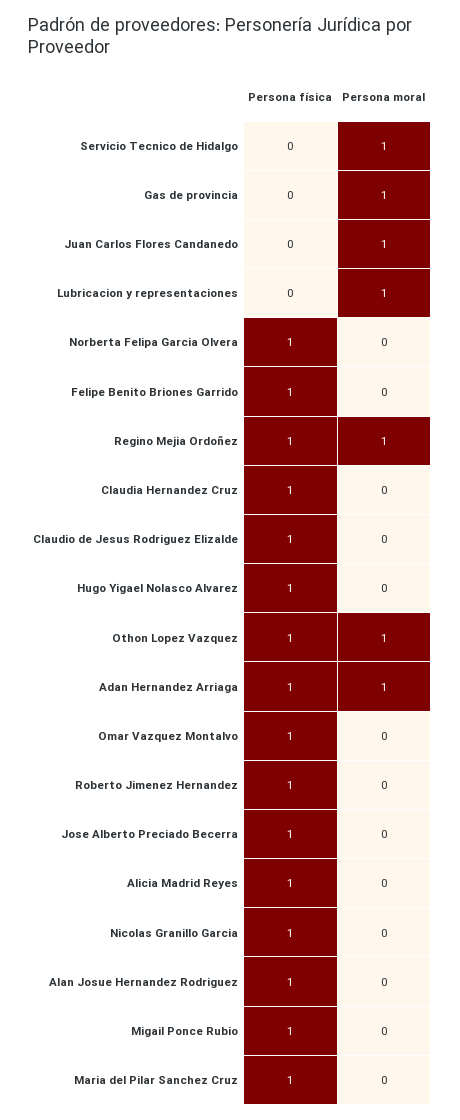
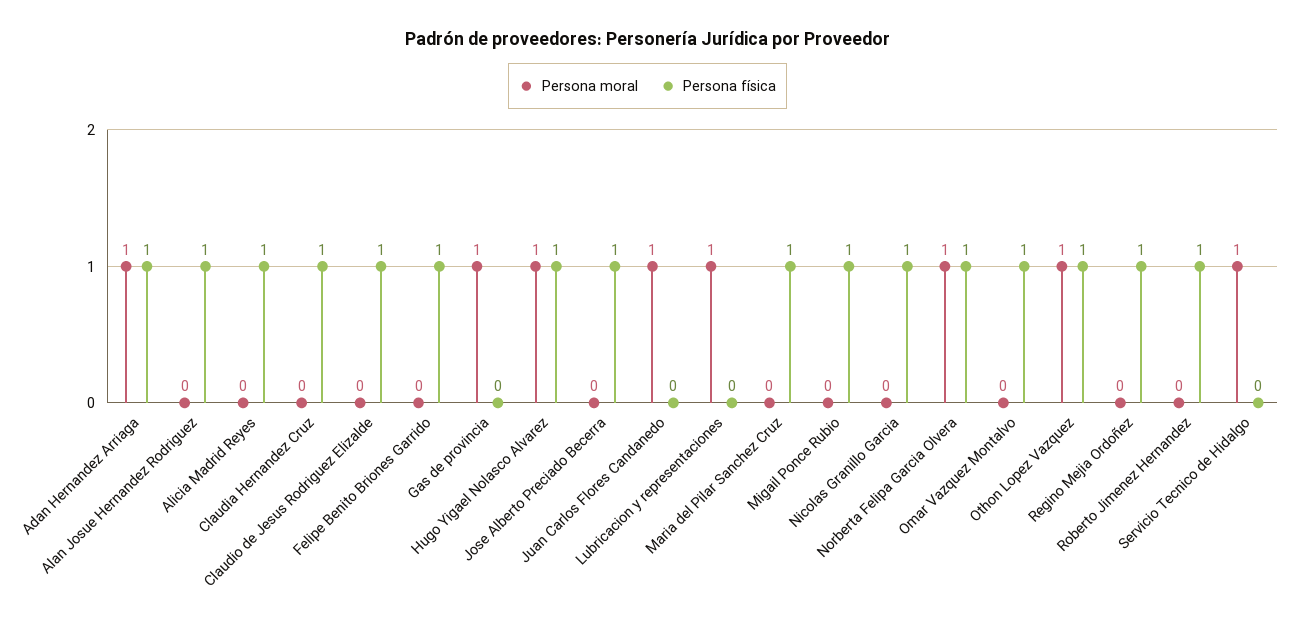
  {
    "Persona física": {
      "Servicio Tecnico de Hidalgo": 0,
      "Gas de provincia": 0,
      "Juan Carlos Flores Candanedo": 0,
      "Lubricacion y representaciones": 0,
      "Norberta Felipa Garcia Olvera": 1,
      "Felipe Benito Briones Garrido": 1,
      "Regino Mejia Ordoñez": 1,
      "Claudia Hernandez Cruz": 1,
      "Claudio de Jesus Rodriguez Elizalde": 1,
      "Hugo Yigael Nolasco Alvarez": 1,
      "Othon Lopez Vazquez": 1,
      "Adan Hernandez Arriaga": 1,
      "Omar Vazquez Montalvo": 1,
      "Roberto Jimenez Hernandez": 1,
      "Jose Alberto Preciado Becerra": 1,
      "Alicia Madrid Reyes": 1,
      "Nicolas Granillo Garcia": 1,
      "Alan Josue Hernandez Rodriguez": 1,
      "Migail Ponce Rubio": 1,
      "Maria del Pilar Sanchez Cruz": 1
    },
    "Persona moral": {
      "Servicio Tecnico de Hidalgo": 1,
      "Gas de provincia": 1,
      "Juan Carlos Flores Candanedo": 1,
      "Lubricacion y representaciones": 1,
-     "Norberta Felipa Garcia Olvera": 0,
+     "Norberta Felipa Garcia Olvera": 1,
      "Felipe Benito Briones Garrido": 0,
-     "Regino Mejia Ordoñez": 1,
+     "Regino Mejia Ordoñez": 0,
      "Claudia Hernandez Cruz": 0,
      "Claudio de Jesus Rodriguez Elizalde": 0,
-     "Hugo Yigael Nolasco Alvarez": 0,
+     "Hugo Yigael Nolasco Alvarez": 1,
      "Othon Lopez Vazquez": 1,
      "Adan Hernandez Arriaga": 1,
      "Omar Vazquez Montalvo": 0,
      "Roberto Jimenez Hernandez": 0,
      "Jose Alberto Preciado Becerra": 0,
      "Alicia Madrid Reyes": 0,
      "Nicolas Granillo Garcia": 0,
      "Alan Josue Hernandez Rodriguez": 0,
      "Migail Ponce Rubio": 0,
      "Maria del Pilar Sanchez Cruz": 0
    }
  }

